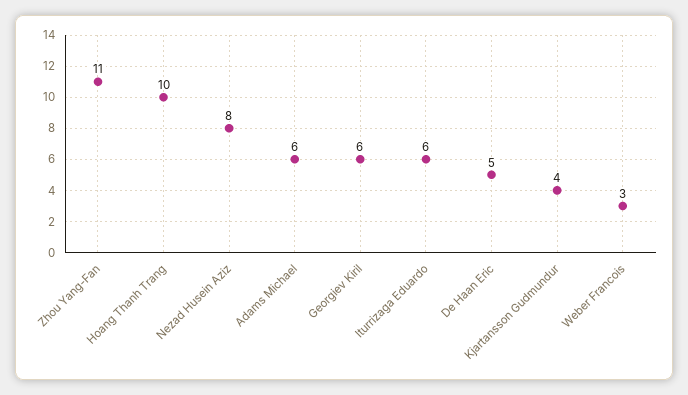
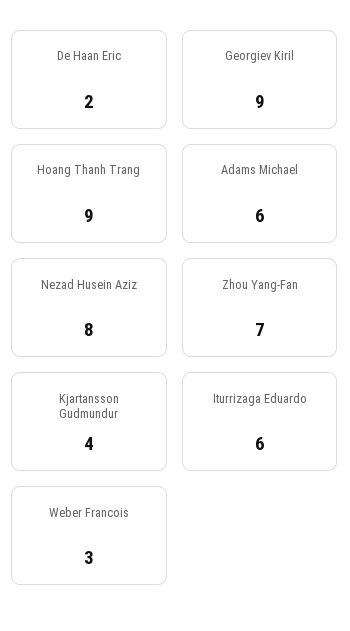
  {
-   "Zhou Yang-Fan": 11,
+   "Zhou Yang-Fan": 7,
-   "Hoang Thanh Trang": 10,
+   "Hoang Thanh Trang": 9,
    "Nezad Husein Aziz": 8,
    "Adams Michael": 6,
-   "Georgiev Kiril": 6,
+   "Georgiev Kiril": 9,
    "Iturrizaga Eduardo": 6,
-   "De Haan Eric": 5,
+   "De Haan Eric": 2,
    "Kjartansson Gudmundur": 4,
    "Weber Francois": 3
  }

